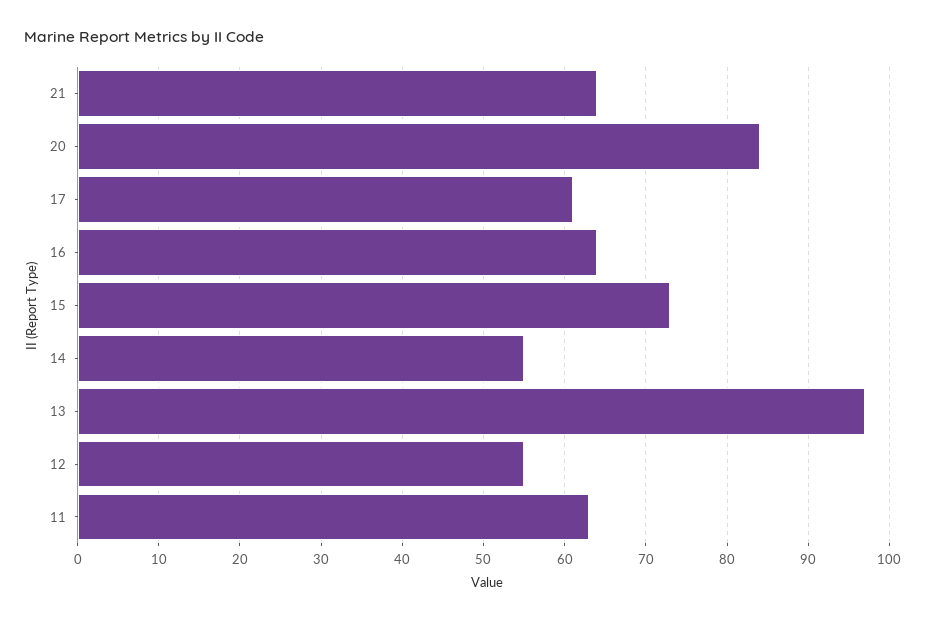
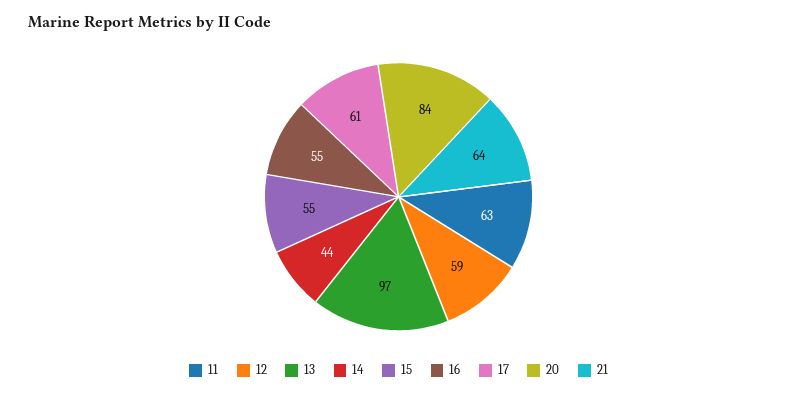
  {
    "21": 64,
    "20": 84,
    "17": 61,
-   "16": 64,
+   "16": 55,
-   "15": 73,
+   "15": 55,
-   "14": 55,
+   "14": 44,
    "13": 97,
-   "12": 55,
+   "12": 59,
    "11": 63
  }

